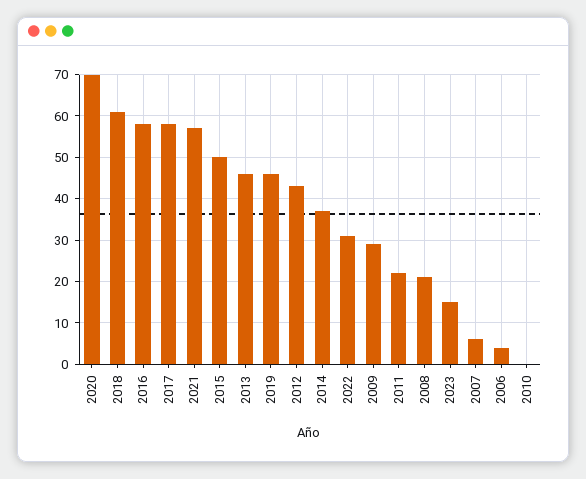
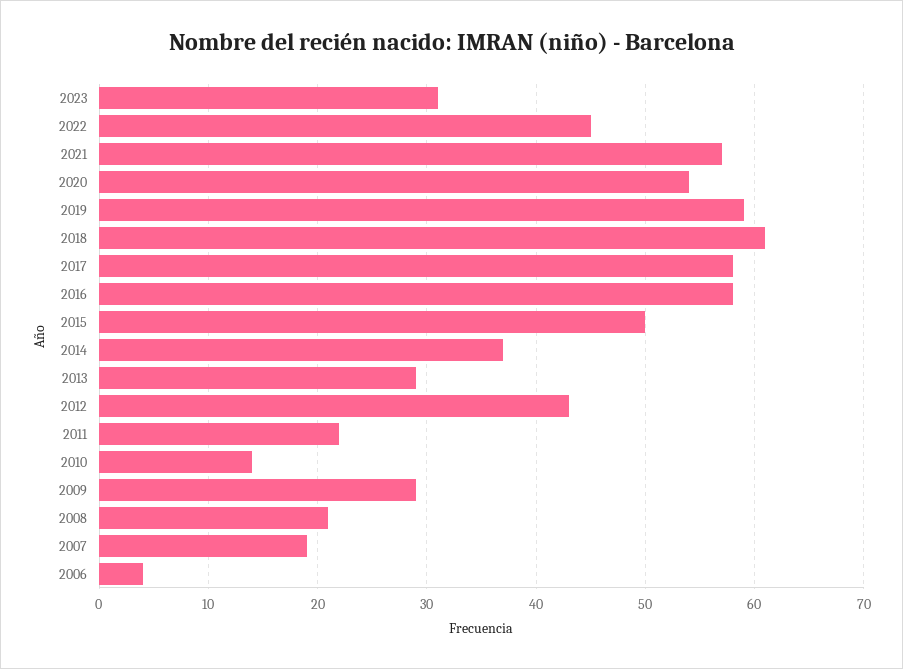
  {
-   "2020": 70,
+   "2020": 54,
    "2018": 61,
    "2016": 58,
    "2017": 58,
    "2021": 57,
    "2015": 50,
-   "2013": 45,
+   "2013": 29,
-   "2019": 45,
+   "2019": 59,
    "2012": 43,
    "2014": 37,
-   "2022": 30,
+   "2022": 45,
    "2009": 29,
    "2011": 22,
    "2008": 21,
-   "2023": 15,
+   "2023": 31,
-   "2007": 5,
+   "2007": 19,
    "2006": 4,
-   "2010": 0
+   "2010": 14
  }

